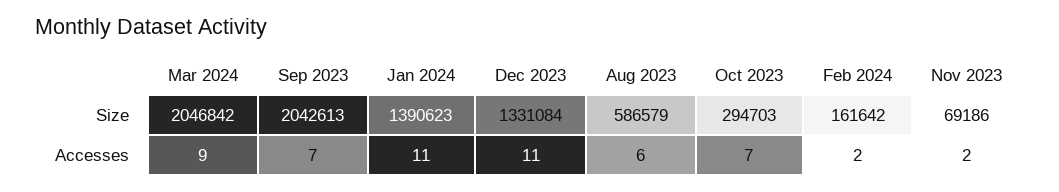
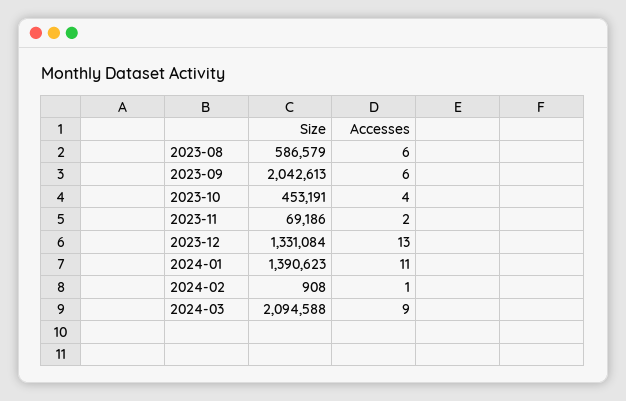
  {
    "Mar 2024": {
-     "Size": 2046842,
+     "Size": 2094588,
      "Accesses": 9
    },
    "Sep 2023": {
      "Size": 2042613,
-     "Accesses": 7
+     "Accesses": 6
    },
    "Jan 2024": {
      "Size": 1390623,
      "Accesses": 11
    },
    "Dec 2023": {
      "Size": 1331084,
-     "Accesses": 11
+     "Accesses": 13
    },
    "Aug 2023": {
      "Size": 586579,
      "Accesses": 6
    },
    "Oct 2023": {
-     "Size": 294703,
+     "Size": 453191,
-     "Accesses": 7
+     "Accesses": 4
    },
    "Feb 2024": {
-     "Size": 161642,
+     "Size": 908,
-     "Accesses": 2
+     "Accesses": 1
    },
    "Nov 2023": {
      "Size": 69186,
      "Accesses": 2
    }
  }

